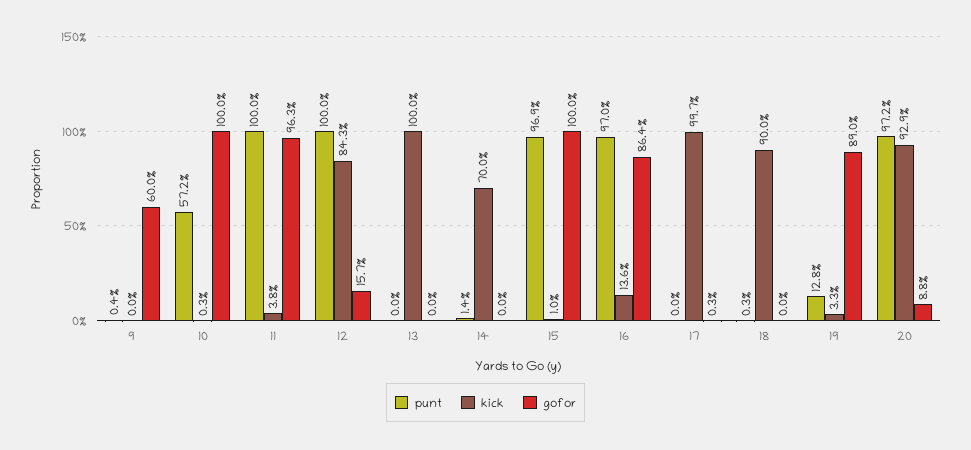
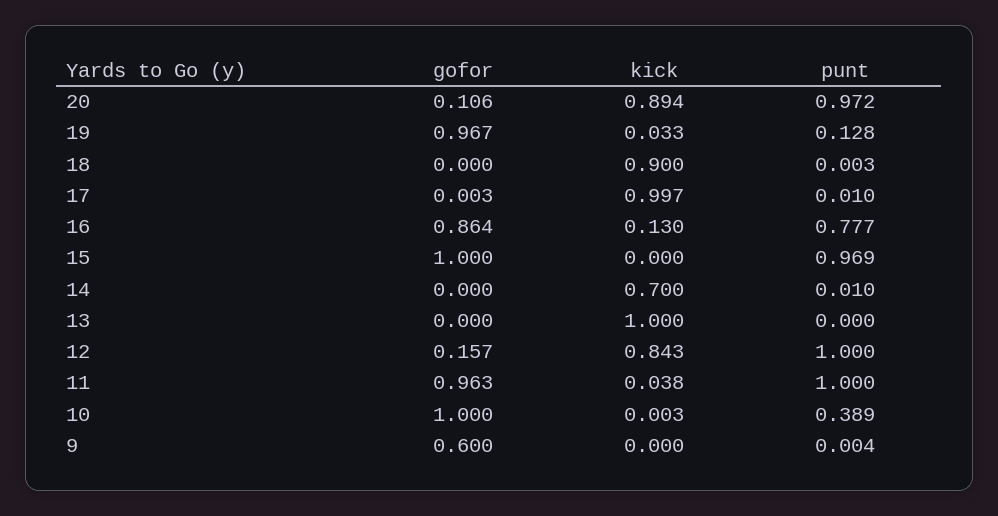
  {
    "punt": {
      "9": 0.004,
-     "10": 0.572,
+     "10": 0.389,
      "11": 1,
      "12": 1,
      "13": 0,
-     "14": 0.014,
+     "14": 0.01,
      "15": 0.969,
-     "16": 0.97,
+     "16": 0.777,
-     "17": 0,
+     "17": 0.01,
      "18": 0.003,
      "19": 0.128,
      "20": 0.972
    },
    "kick": {
      "9": 0,
      "10": 0.003,
      "11": 0.038,
      "12": 0.843,
      "13": 1,
      "14": 0.7,
-     "15": 0.01,
+     "15": 0,
-     "16": 0.136,
+     "16": 0.13,
      "17": 0.997,
      "18": 0.9,
      "19": 0.033,
-     "20": 0.929
+     "20": 0.894
    },
    "gofor": {
      "9": 0.6,
      "10": 1,
      "11": 0.963,
      "12": 0.157,
      "13": 0,
      "14": 0,
      "15": 1,
      "16": 0.864,
      "17": 0.003,
      "18": 0,
-     "19": 0.89,
+     "19": 0.967,
-     "20": 0.088
+     "20": 0.106
    }
  }

